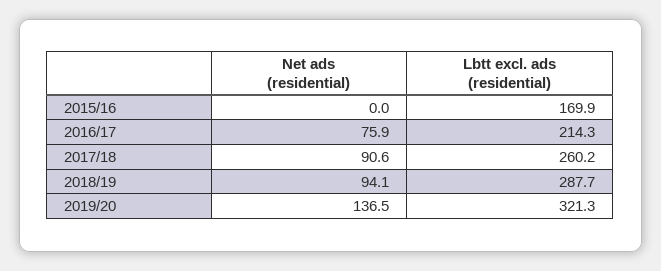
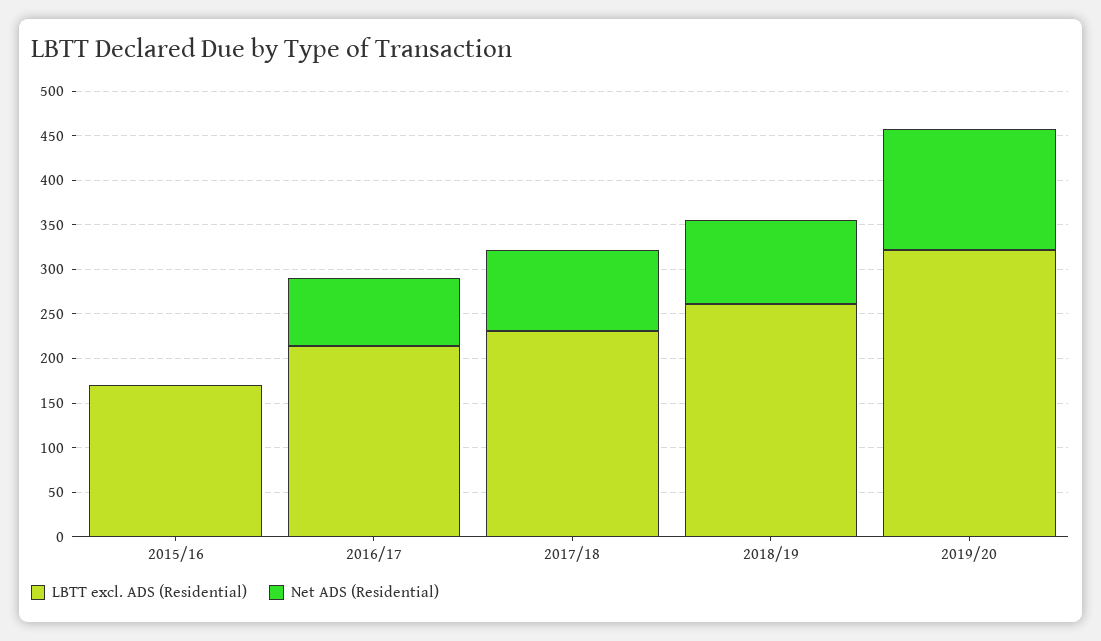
  {
    "Net ads (residential)": {
      "2015/16": 0,
      "2016/17": 75.9,
      "2017/18": 90.6,
      "2018/19": 94.1,
      "2019/20": 136.5
    },
    "Lbtt excl. ads (residential)": {
      "2015/16": 169.9,
      "2016/17": 214.3,
-     "2017/18": 260.2,
+     "2017/18": 230,
-     "2018/19": 287.7,
+     "2018/19": 260,
      "2019/20": 321.3
    }
  }

